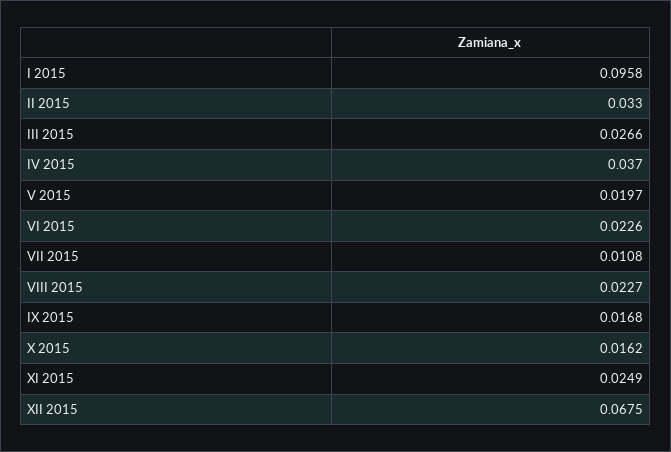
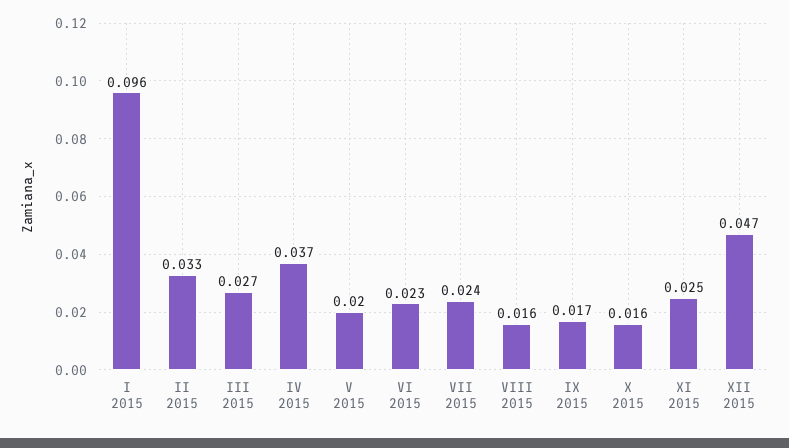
  {
    "I 2015": 0.0958,
    "II 2015": 0.033,
    "III 2015": 0.0266,
    "IV 2015": 0.037,
    "V 2015": 0.0197,
    "VI 2015": 0.0226,
-   "VII 2015": 0.0108,
+   "VII 2015": 0.024,
-   "VIII 2015": 0.0227,
+   "VIII 2015": 0.016,
    "IX 2015": 0.0168,
    "X 2015": 0.0162,
    "XI 2015": 0.0249,
-   "XII 2015": 0.0675
+   "XII 2015": 0.047
  }

